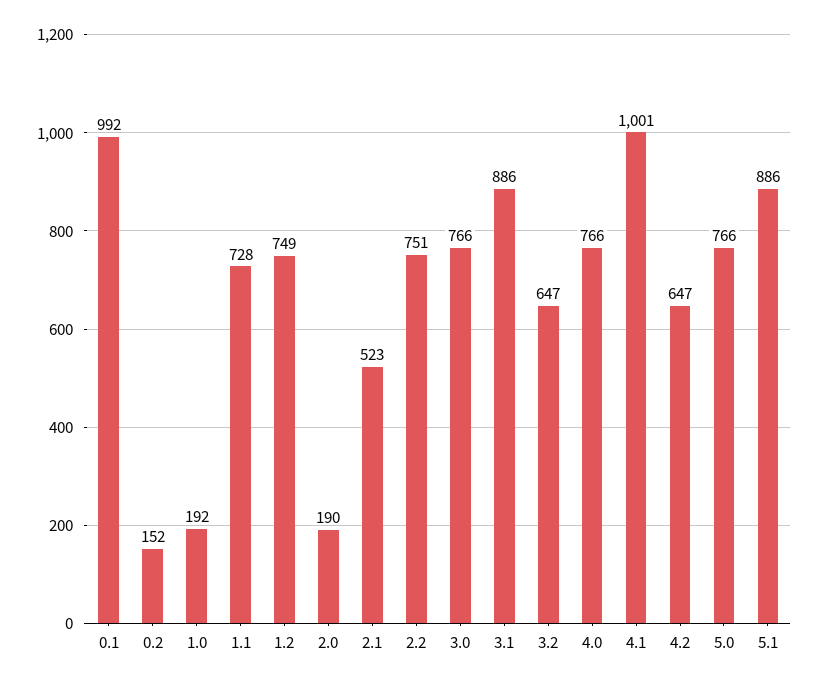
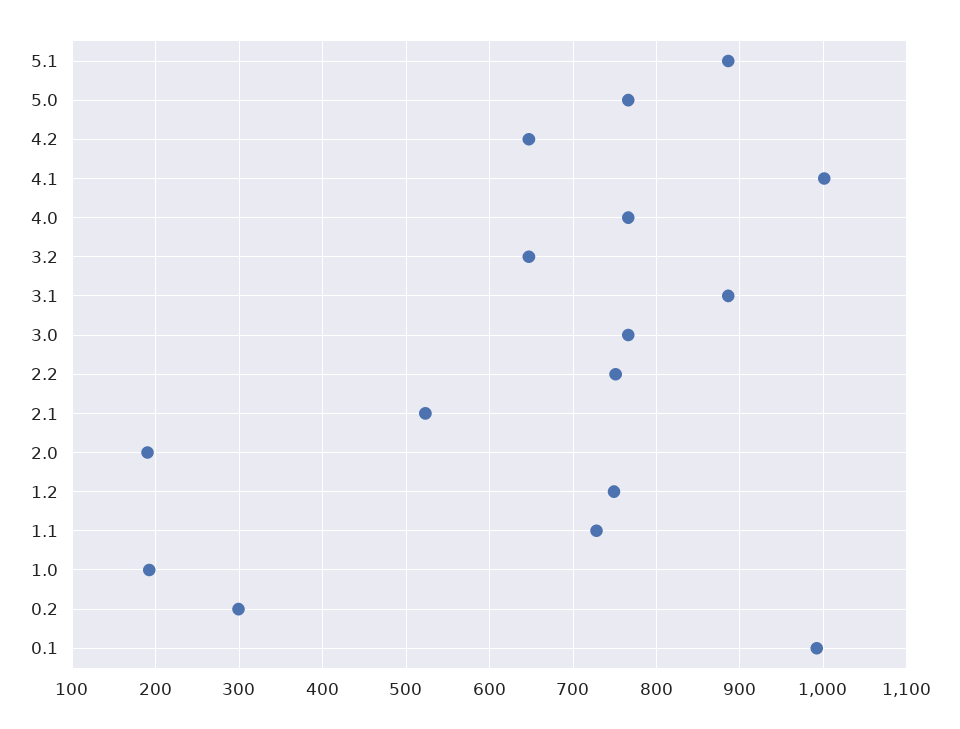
  {
    "0.1": 992,
-   "0.2": 152,
+   "0.2": 300,
    "1.0": 192,
    "1.1": 728,
    "1.2": 749,
    "2.0": 190,
    "2.1": 523,
    "2.2": 751,
    "3.0": 766,
    "3.1": 886,
    "3.2": 647,
    "4.0": 766,
    "4.1": 1001,
    "4.2": 647,
    "5.0": 766,
    "5.1": 886
  }

